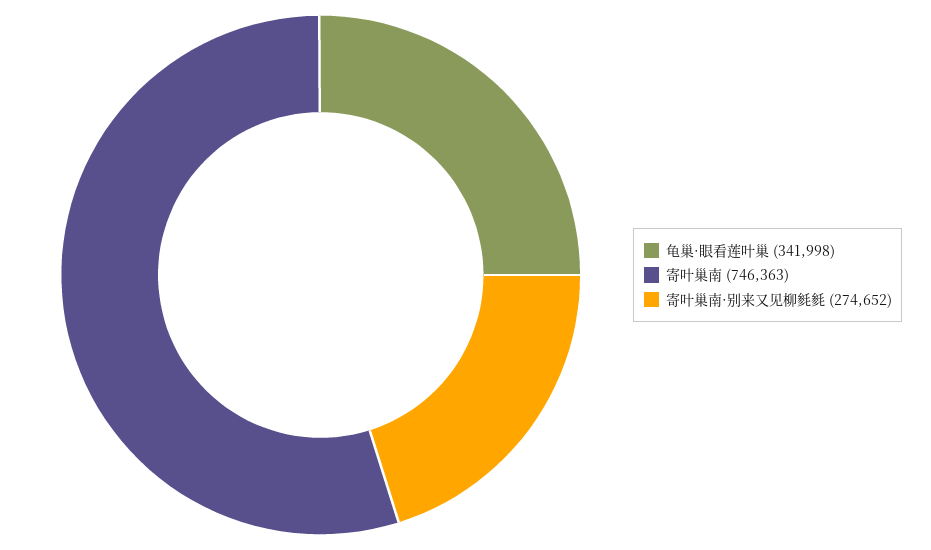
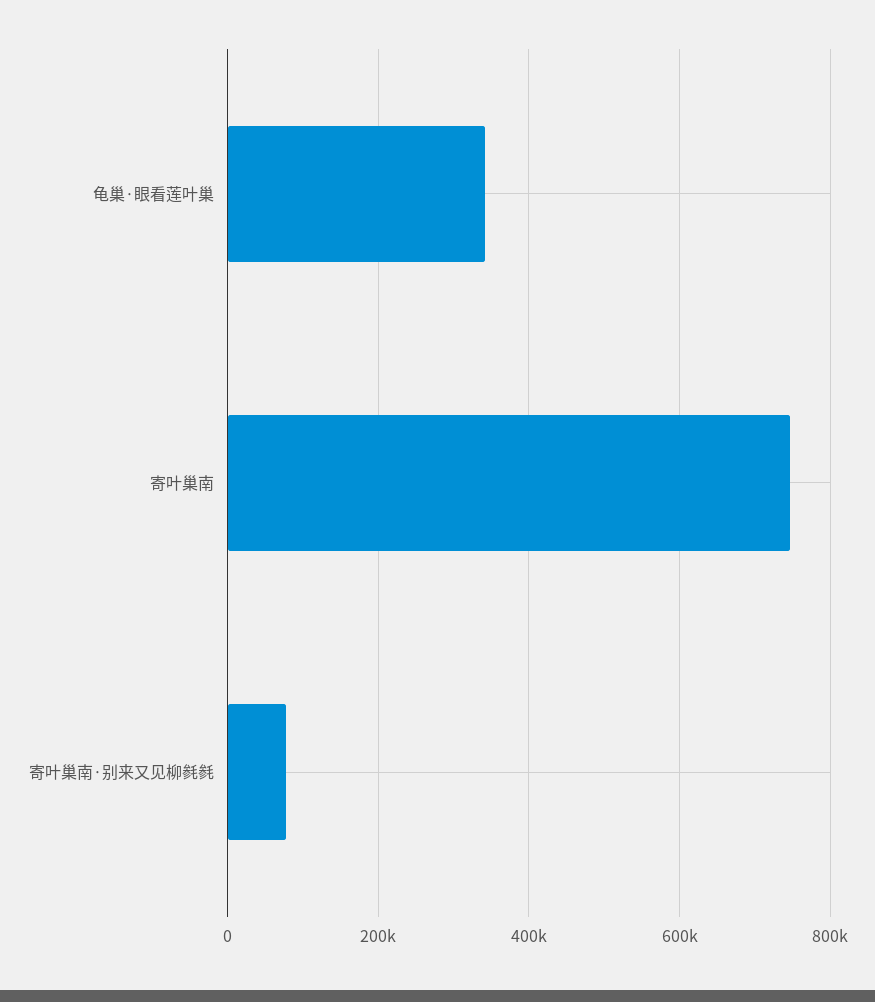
  {
    "龟巢·眼看莲叶巢": 341998,
    "寄叶巢南": 746363,
-   "寄叶巢南·别来又见柳毵毵": 274652
+   "寄叶巢南·别来又见柳毵毵": 80000
  }

